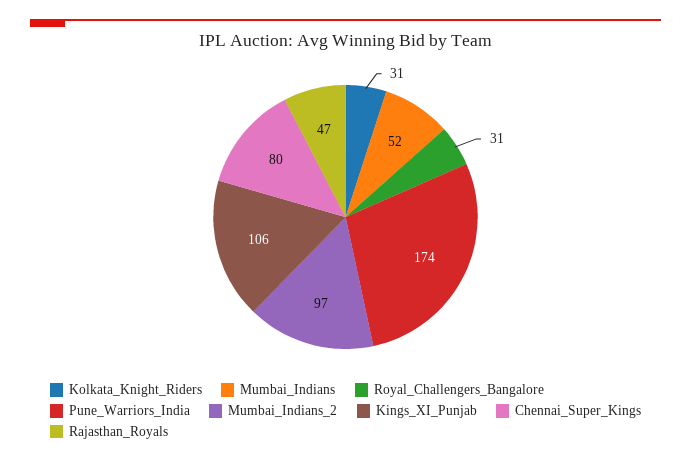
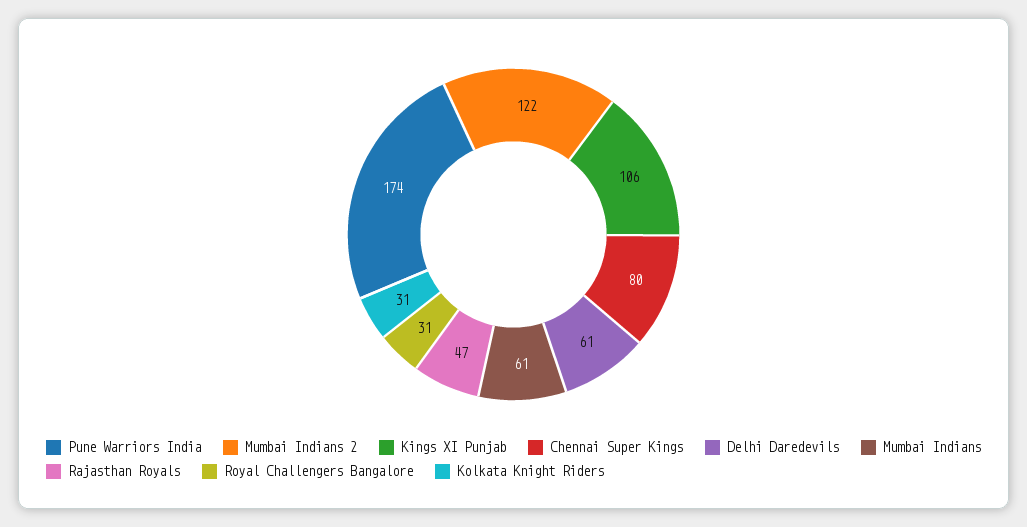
  {
    "Kolkata_Knight_Riders": 31,
-   "Mumbai_Indians": 52,
+   "Mumbai_Indians": 61,
    "Royal_Challengers_Bangalore": 31,
    "Pune_Warriors_India": 174,
-   "Mumbai_Indians_2": 97,
+   "Mumbai_Indians_2": 122,
    "Kings_XI_Punjab": 106,
    "Chennai_Super_Kings": 80,
-   "Rajasthan_Royals": 47
+   "Rajasthan_Royals": 47,
+   "Delhi Daredevils": 61
  }

